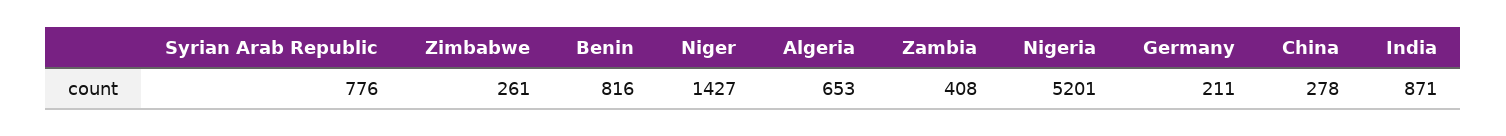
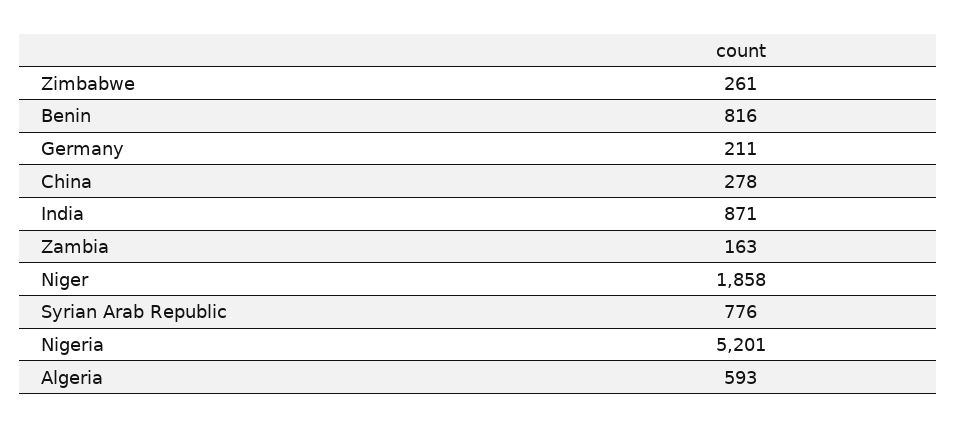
  {
    "Syrian Arab Republic": 776,
    "Zimbabwe": 261,
    "Benin": 816,
-   "Niger": 1427,
+   "Niger": 1858,
-   "Algeria": 653,
+   "Algeria": 593,
-   "Zambia": 408,
+   "Zambia": 163,
    "Nigeria": 5201,
    "Germany": 211,
    "China": 278,
    "India": 871
  }

